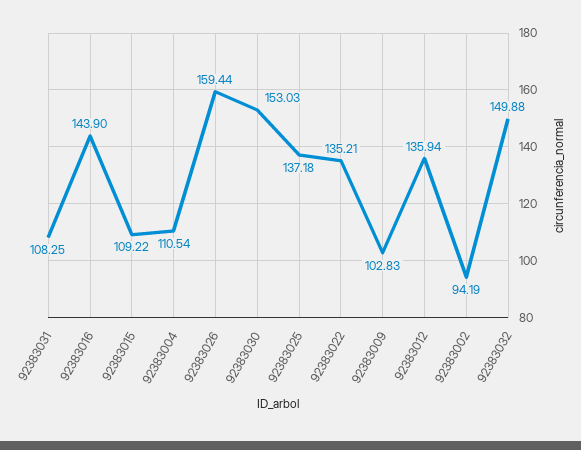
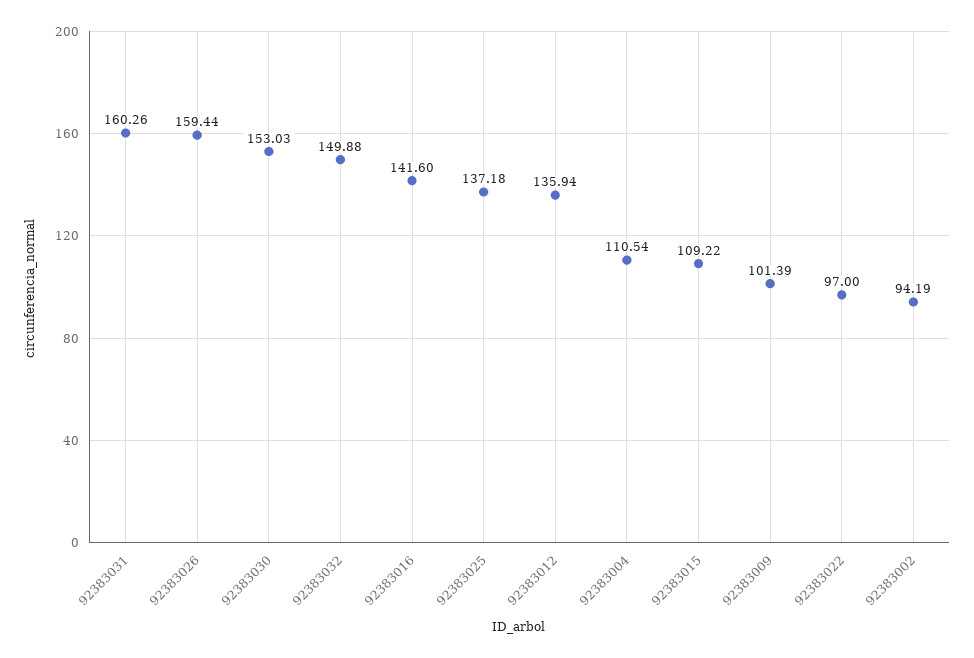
  {
-   "92383031": 108.25,
+   "92383031": 160.26,
-   "92383016": 143.9,
+   "92383016": 141.6,
    "92383015": 109.22,
    "92383004": 110.54,
    "92383026": 159.44,
    "92383030": 153.03,
    "92383025": 137.18,
-   "92383022": 135.21,
+   "92383022": 97,
-   "92383009": 102.83,
+   "92383009": 101.39,
    "92383012": 135.94,
    "92383002": 94.19,
    "92383032": 149.88
  }

